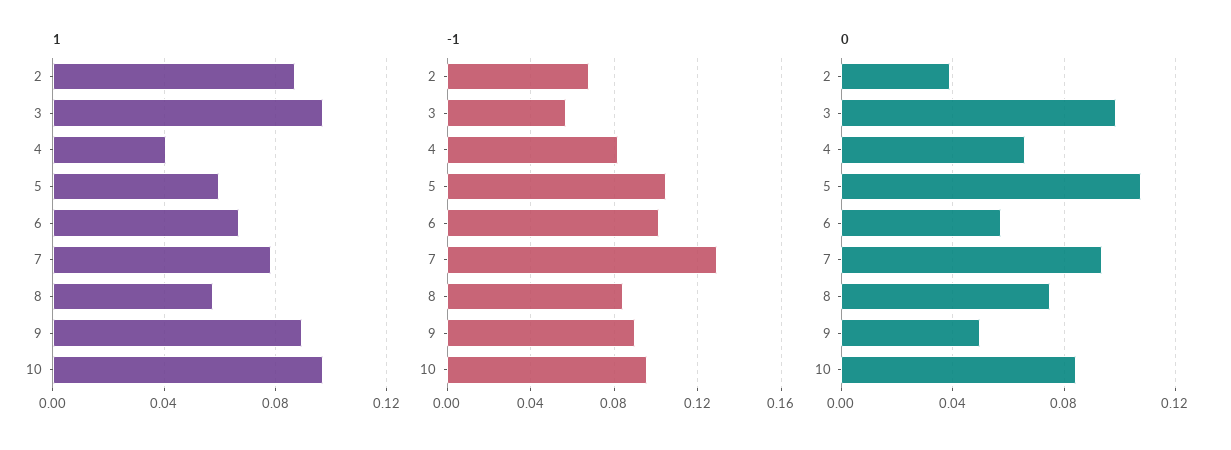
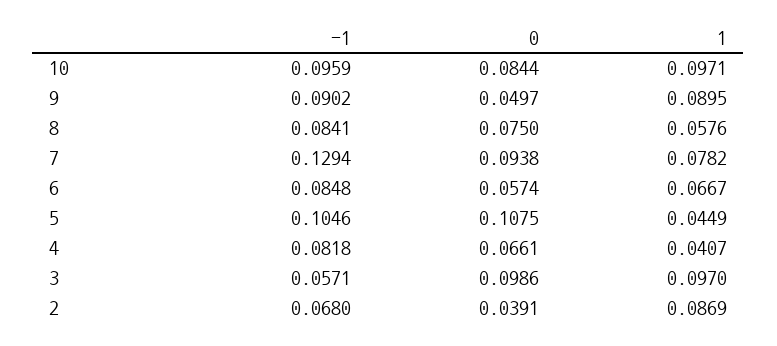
  {
    "1": {
      "2": 0.0869,
      "3": 0.097,
      "4": 0.0407,
-     "5": 0.06,
+     "5": 0.0449,
      "6": 0.0667,
      "7": 0.0782,
      "8": 0.0576,
      "9": 0.0895,
      "10": 0.0971
    },
    "-1": {
      "2": 0.068,
      "3": 0.0571,
      "4": 0.0818,
      "5": 0.1046,
-     "6": 0.1,
+     "6": 0.0848,
      "7": 0.1294,
      "8": 0.0841,
      "9": 0.0902,
      "10": 0.0959
    },
    "0": {
      "2": 0.0391,
      "3": 0.0986,
      "4": 0.0661,
      "5": 0.1075,
      "6": 0.0574,
      "7": 0.0938,
      "8": 0.075,
      "9": 0.0497,
      "10": 0.0844
    }
  }

